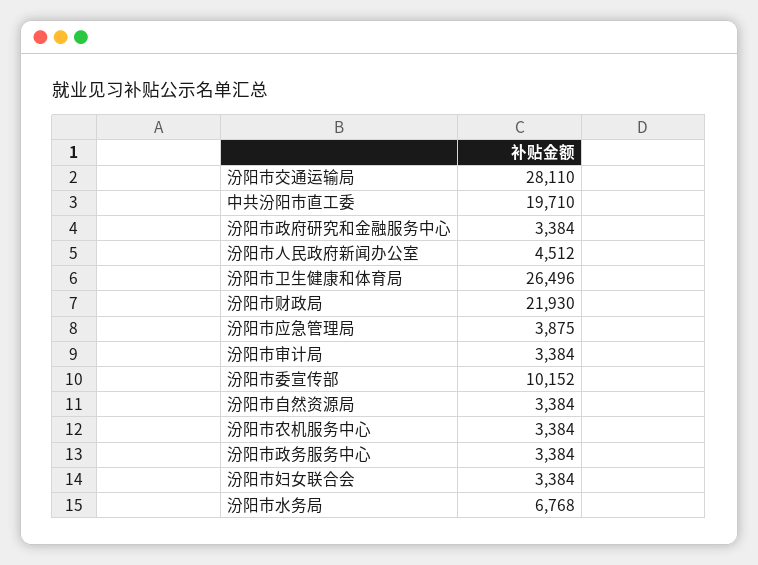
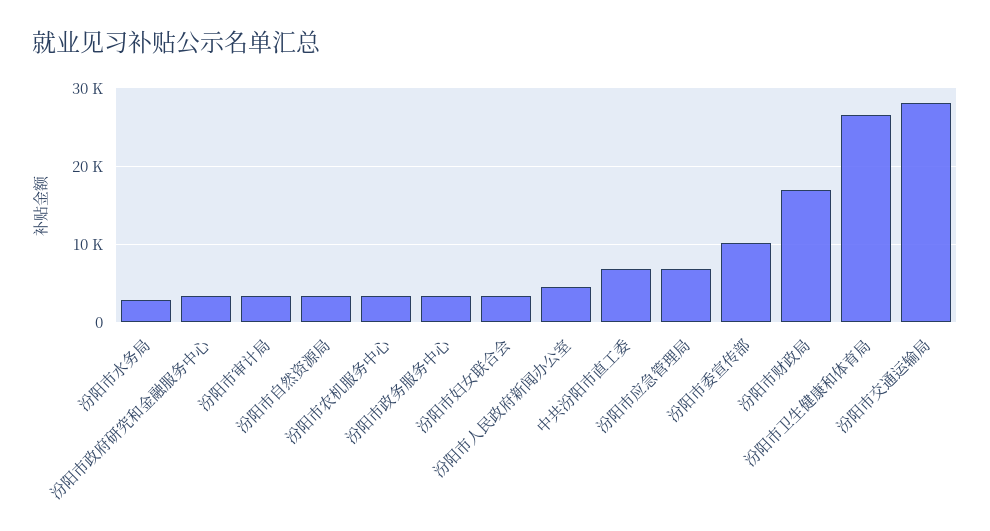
  {
    "汾阳市交通运输局": 28110,
-   "中共汾阳市直工委": 19710,
+   "中共汾阳市直工委": 7000,
    "汾阳市政府研究和金融服务中心": 3384,
    "汾阳市人民政府新闻办公室": 4512,
    "汾阳市卫生健康和体育局": 26496,
-   "汾阳市财政局": 21930,
+   "汾阳市财政局": 17000,
-   "汾阳市应急管理局": 3875,
+   "汾阳市应急管理局": 7000,
    "汾阳市审计局": 3384,
    "汾阳市委宣传部": 10152,
    "汾阳市自然资源局": 3384,
    "汾阳市农机服务中心": 3384,
    "汾阳市政务服务中心": 3384,
    "汾阳市妇女联合会": 3384,
-   "汾阳市水务局": 6768
+   "汾阳市水务局": 3000
  }

